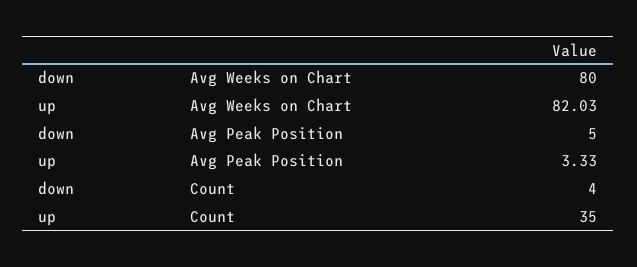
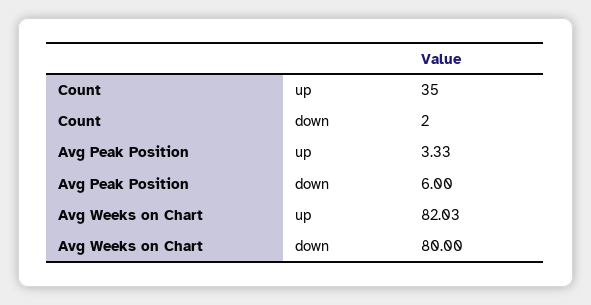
  {
    "down": {
      "Avg Weeks on Chart": 80,
-     "Avg Peak Position": 5,
+     "Avg Peak Position": 6,
-     "Count": 4
+     "Count": 2
    },
    "up": {
      "Avg Weeks on Chart": 82.03,
      "Avg Peak Position": 3.33,
      "Count": 35
    }
  }

